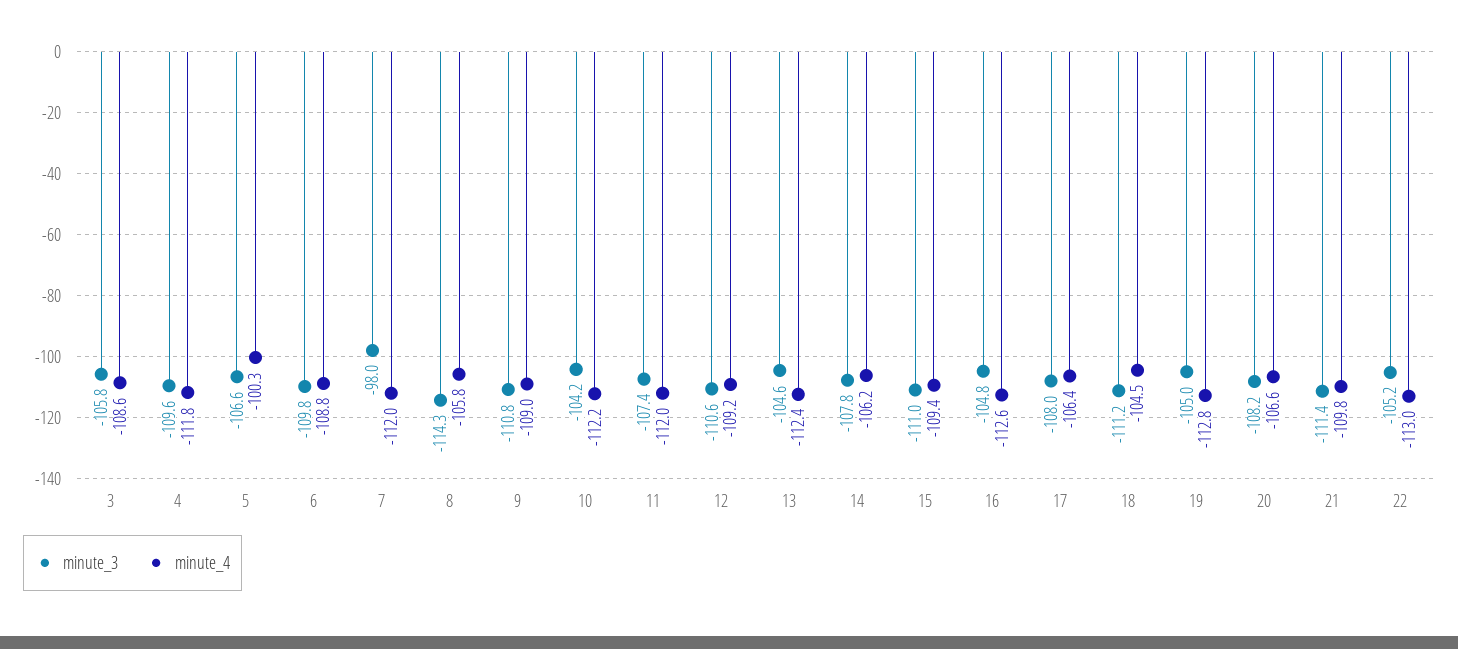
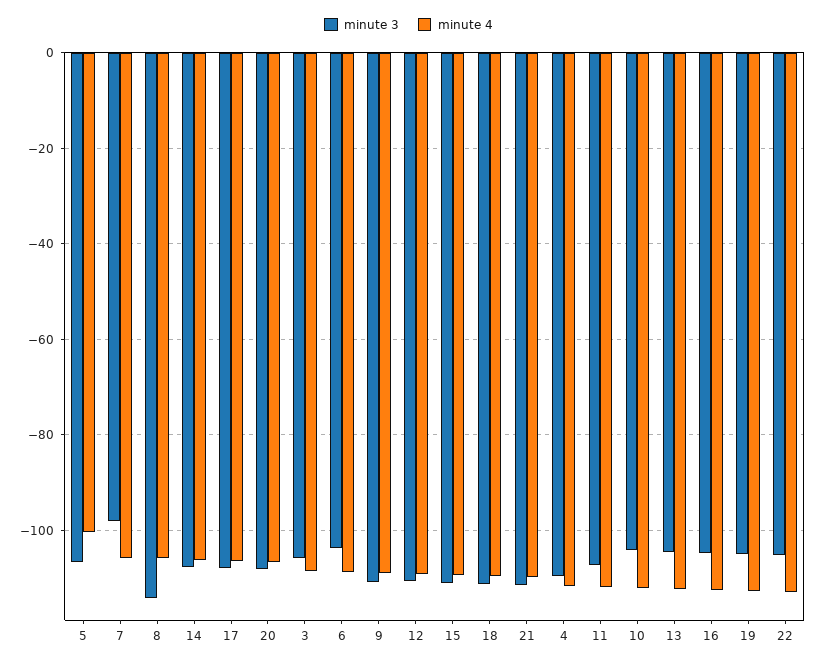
  {
    "minute_3": {
      "3": -105.8,
      "4": -109.6,
      "5": -106.6,
-     "6": -109.8,
+     "6": -104,
      "7": -98,
      "8": -114.3,
      "9": -110.8,
      "10": -104.2,
      "11": -107.4,
      "12": -110.6,
      "13": -104.6,
      "14": -107.8,
      "15": -111,
      "16": -104.8,
      "17": -108,
      "18": -111.2,
      "19": -105,
      "20": -108.2,
      "21": -111.4,
      "22": -105.2
    },
    "minute_4": {
      "3": -108.6,
      "4": -111.8,
      "5": -100.3,
      "6": -108.8,
-     "7": -112,
+     "7": -106,
      "8": -105.8,
      "9": -109,
      "10": -112.2,
      "11": -112,
      "12": -109.2,
      "13": -112.4,
      "14": -106.2,
      "15": -109.4,
      "16": -112.6,
      "17": -106.4,
-     "18": -104.5,
+     "18": -110,
      "19": -112.8,
      "20": -106.6,
      "21": -109.8,
      "22": -113
    }
  }

